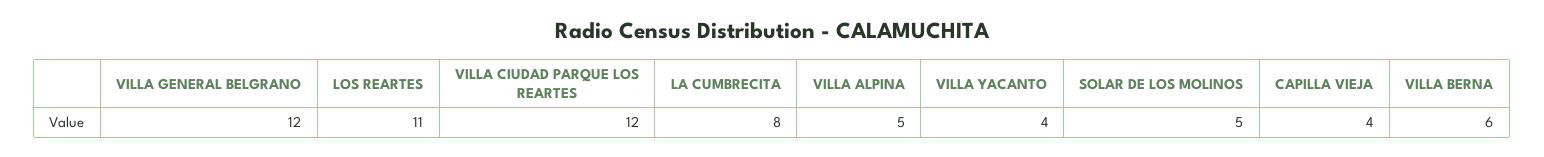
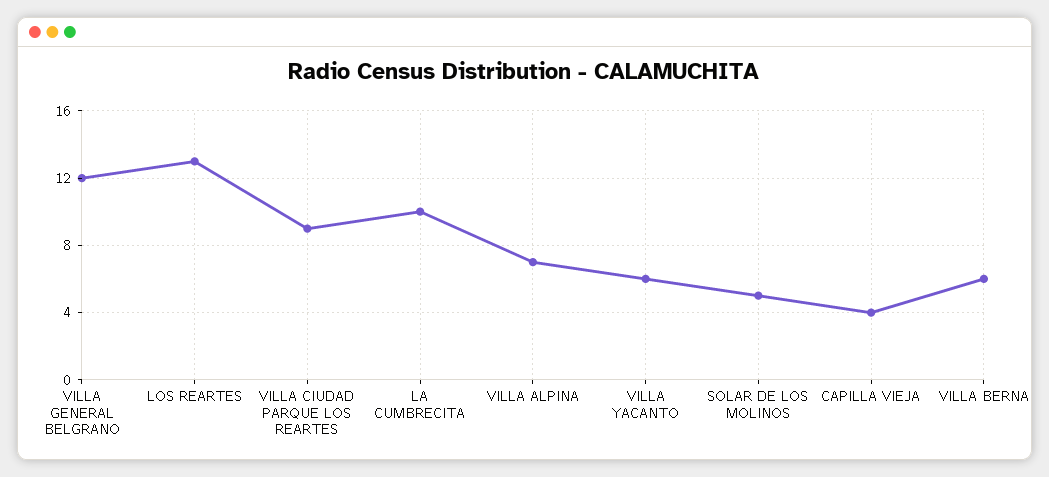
  {
    "VILLA GENERAL BELGRANO": 12,
-   "LOS REARTES": 11,
+   "LOS REARTES": 13,
-   "VILLA CIUDAD PARQUE LOS REARTES": 12,
+   "VILLA CIUDAD PARQUE LOS REARTES": 9,
-   "LA CUMBRECITA": 8,
+   "LA CUMBRECITA": 10,
-   "VILLA ALPINA": 5,
+   "VILLA ALPINA": 7,
-   "VILLA YACANTO": 4,
+   "VILLA YACANTO": 6,
    "SOLAR DE LOS MOLINOS": 5,
    "CAPILLA VIEJA": 4,
    "VILLA BERNA": 6
  }

